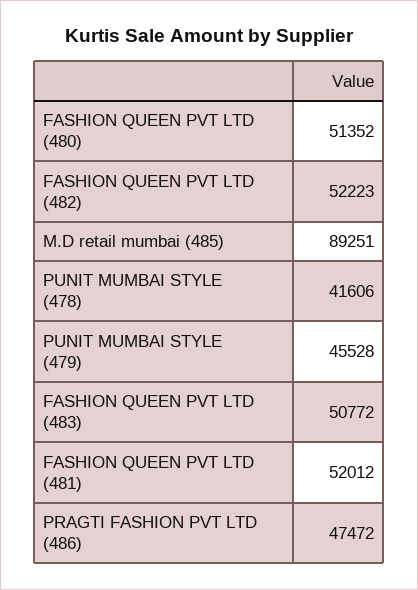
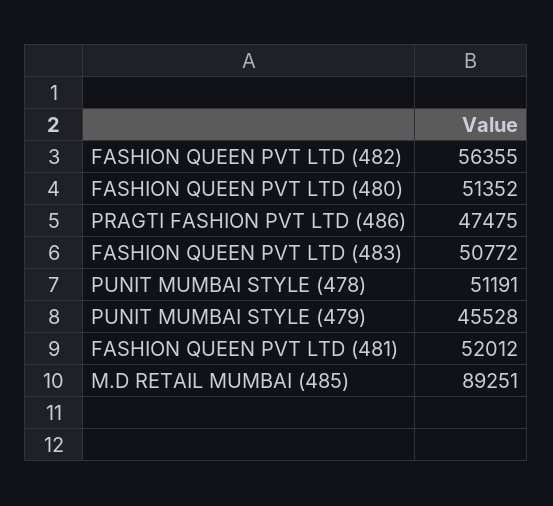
  {
    "FASHION QUEEN PVT LTD (480)": 51352,
-   "FASHION QUEEN PVT LTD (482)": 52223,
+   "FASHION QUEEN PVT LTD (482)": 56355,
    "M.D retail mumbai (485)": 89251,
-   "PUNIT MUMBAI STYLE (478)": 41606,
+   "PUNIT MUMBAI STYLE (478)": 51191,
    "PUNIT MUMBAI STYLE (479)": 45528,
    "FASHION QUEEN PVT LTD (483)": 50772,
    "FASHION QUEEN PVT LTD (481)": 52012,
-   "PRAGTI FASHION PVT LTD (486)": 47472
+   "PRAGTI FASHION PVT LTD (486)": 47475
  }

